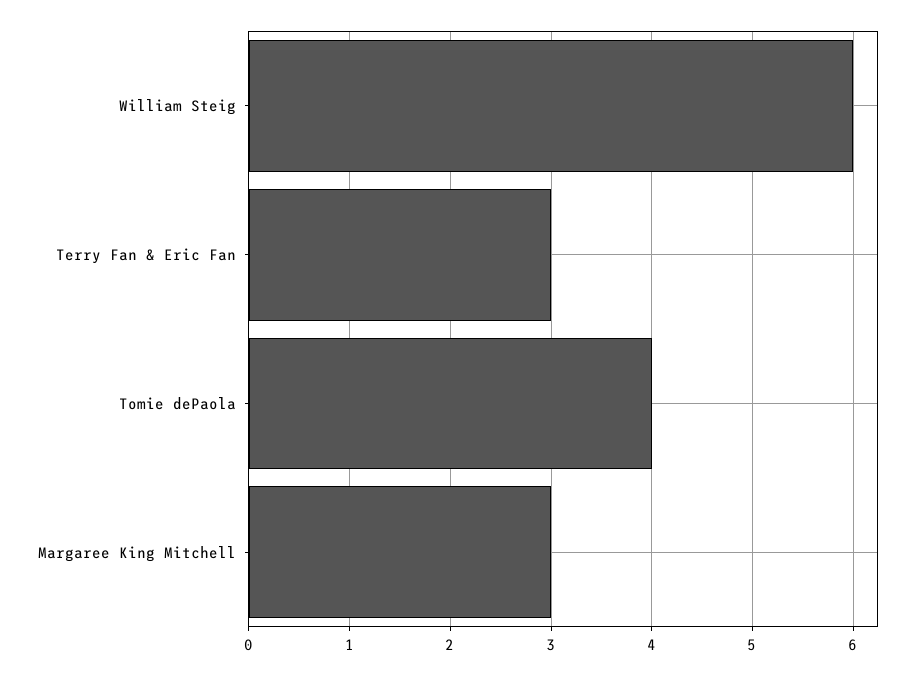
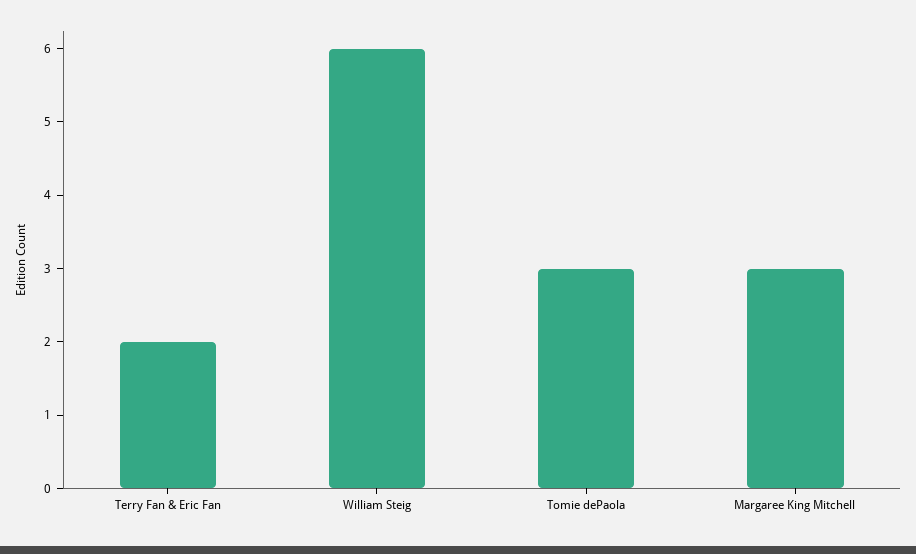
  {
    "William Steig": 6,
-   "Terry Fan & Eric Fan": 3,
+   "Terry Fan & Eric Fan": 2,
-   "Tomie dePaola": 4,
+   "Tomie dePaola": 3,
    "Margaree King Mitchell": 3
  }

